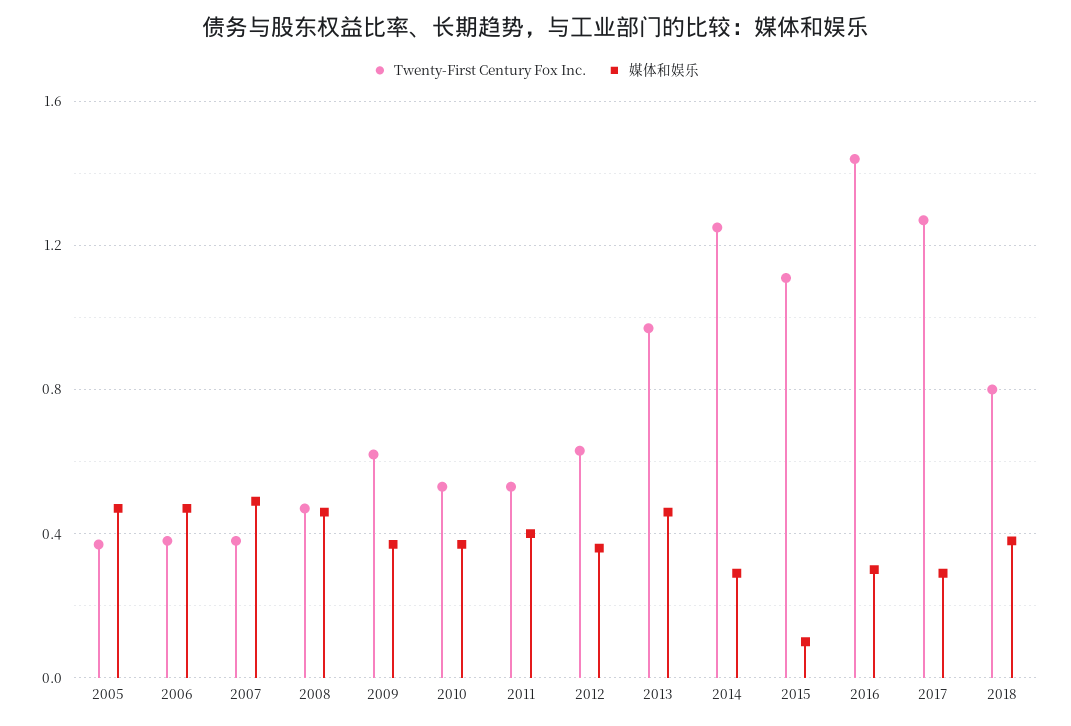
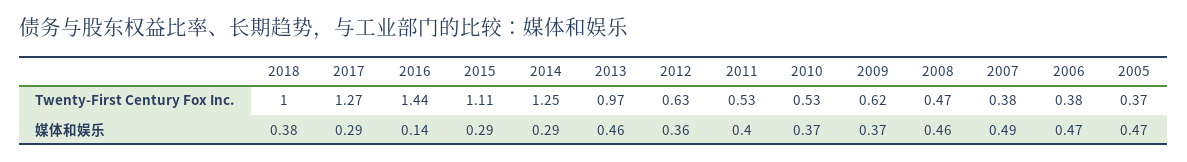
  {
    "Twenty-First Century Fox Inc.": {
      "2005": 0.37,
      "2006": 0.38,
      "2007": 0.38,
      "2008": 0.47,
      "2009": 0.62,
      "2010": 0.53,
      "2011": 0.53,
      "2012": 0.63,
      "2013": 0.97,
      "2014": 1.25,
      "2015": 1.11,
      "2016": 1.44,
      "2017": 1.27,
-     "2018": 0.8
+     "2018": 1
    },
    "媒体和娱乐": {
      "2005": 0.47,
      "2006": 0.47,
      "2007": 0.49,
      "2008": 0.46,
      "2009": 0.37,
      "2010": 0.37,
      "2011": 0.4,
      "2012": 0.36,
      "2013": 0.46,
      "2014": 0.29,
-     "2015": 0.1,
+     "2015": 0.29,
-     "2016": 0.3,
+     "2016": 0.14,
      "2017": 0.29,
      "2018": 0.38
    }
  }

